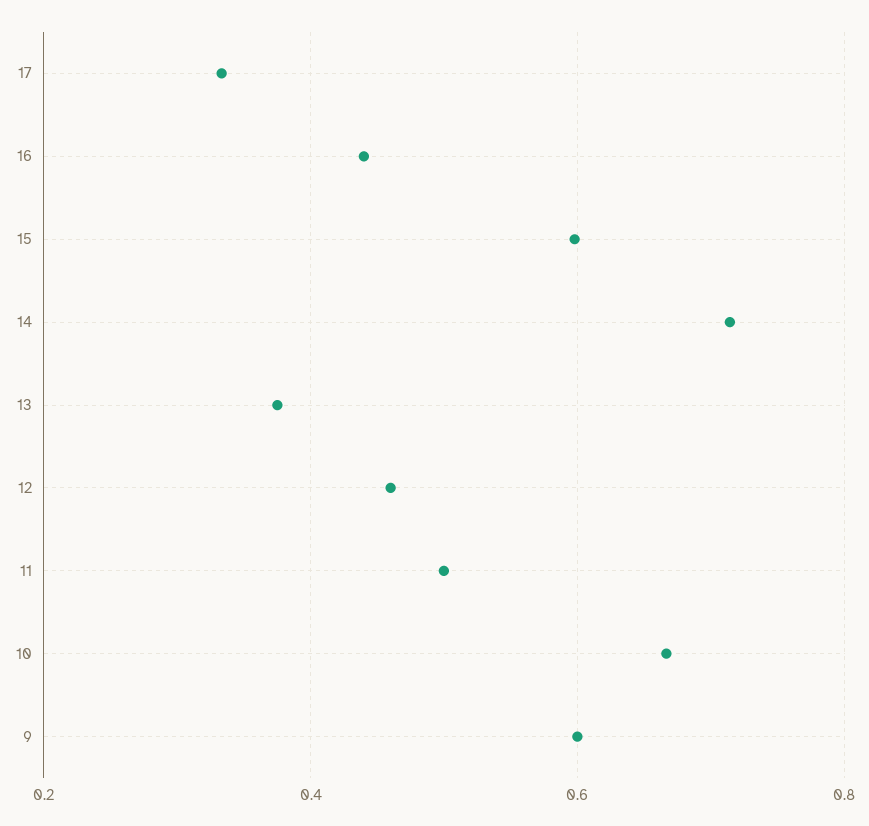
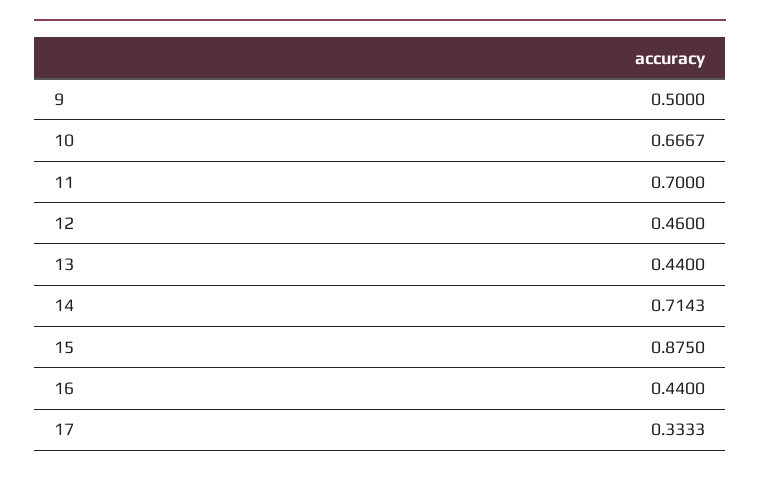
  {
    "17": 0.3333,
    "16": 0.44,
-   "15": 0.6,
+   "15": 0.875,
    "14": 0.7143,
-   "13": 0.38,
+   "13": 0.44,
    "12": 0.46,
-   "11": 0.5,
+   "11": 0.7,
    "10": 0.6667,
-   "9": 0.6
+   "9": 0.5
  }

